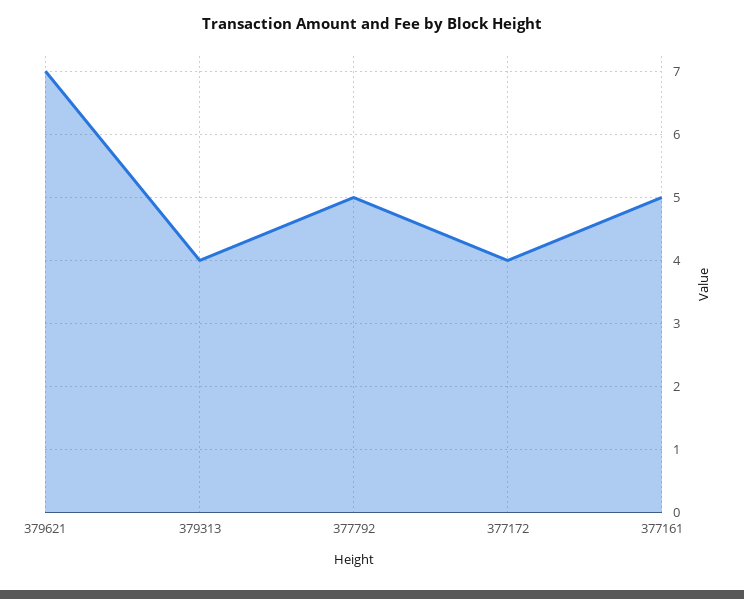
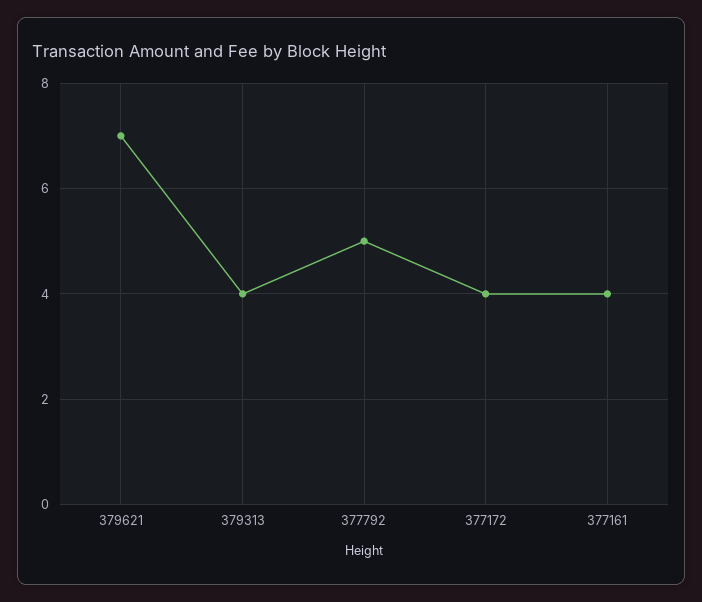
  {
    "379621": 7,
    "379313": 4,
    "377792": 5,
    "377172": 4,
-   "377161": 5
+   "377161": 4
  }

